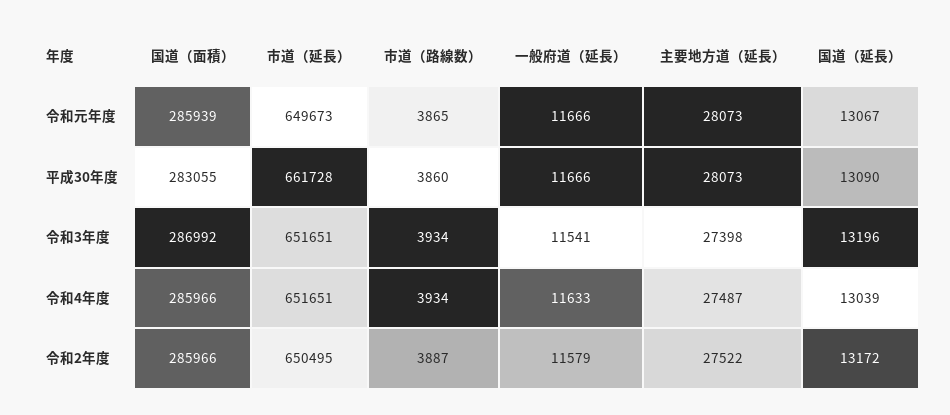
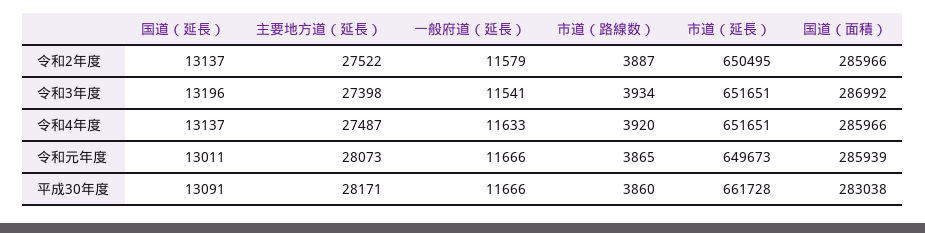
  {
    "国道（面積）": {
      "令和元年度": 285939,
-     "平成30年度": 283055,
+     "平成30年度": 283038,
      "令和3年度": 286992,
      "令和4年度": 285966,
      "令和2年度": 285966
    },
    "市道（延長）": {
      "令和元年度": 649673,
      "平成30年度": 661728,
      "令和3年度": 651651,
      "令和4年度": 651651,
      "令和2年度": 650495
    },
    "市道（路線数）": {
      "令和元年度": 3865,
      "平成30年度": 3860,
      "令和3年度": 3934,
-     "令和4年度": 3934,
+     "令和4年度": 3920,
      "令和2年度": 3887
    },
    "一般府道（延長）": {
      "令和元年度": 11666,
      "平成30年度": 11666,
      "令和3年度": 11541,
      "令和4年度": 11633,
      "令和2年度": 11579
    },
    "主要地方道（延長）": {
      "令和元年度": 28073,
-     "平成30年度": 28073,
+     "平成30年度": 28171,
      "令和3年度": 27398,
      "令和4年度": 27487,
      "令和2年度": 27522
    },
    "国道（延長）": {
-     "令和元年度": 13067,
+     "令和元年度": 13011,
-     "平成30年度": 13090,
+     "平成30年度": 13091,
      "令和3年度": 13196,
-     "令和4年度": 13039,
+     "令和4年度": 13137,
-     "令和2年度": 13172
+     "令和2年度": 13137
    }
  }

